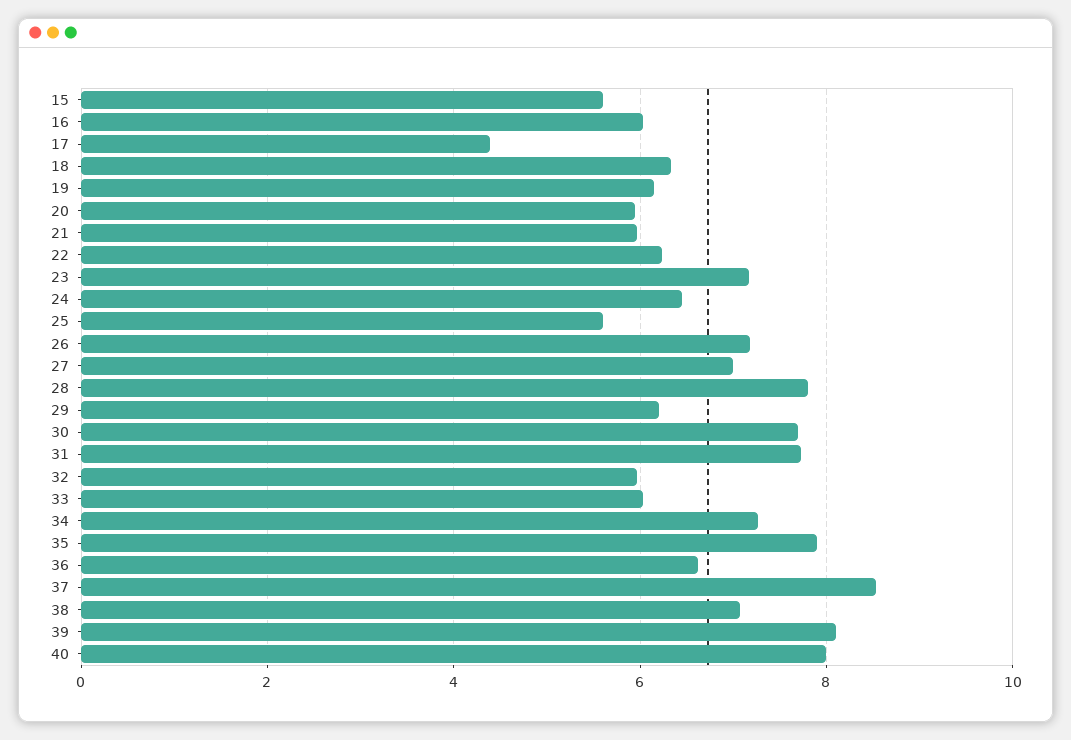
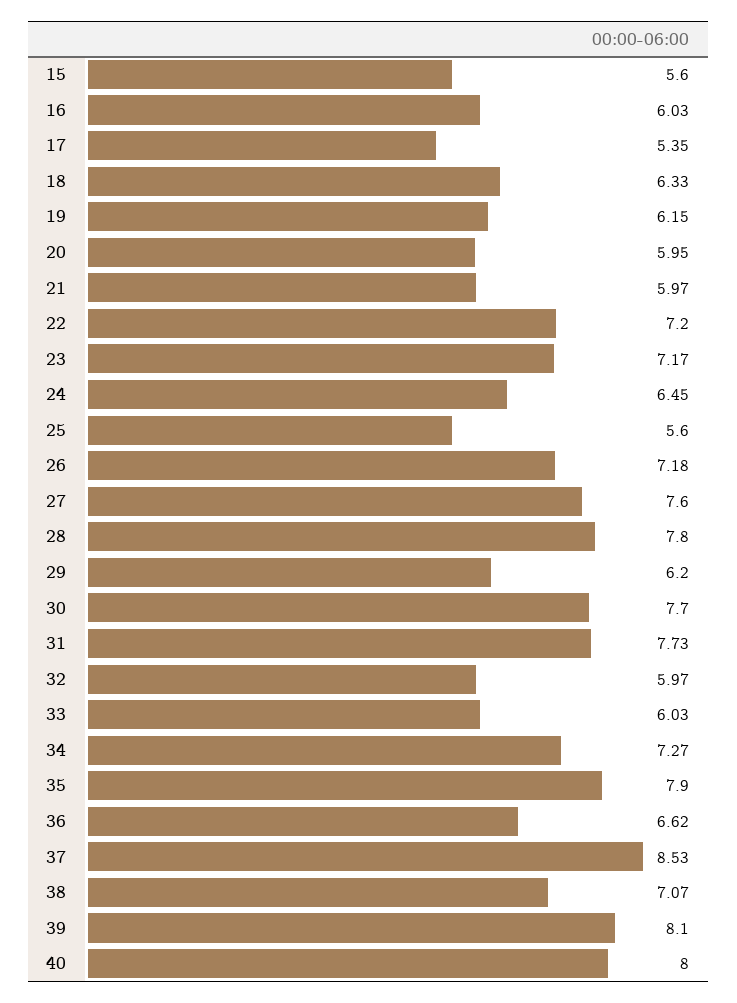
  {
    "15": 5.6,
    "16": 6.03,
-   "17": 4.4,
+   "17": 5.35,
    "18": 6.33,
    "19": 6.15,
    "20": 5.95,
    "21": 5.97,
-   "22": 6.2,
+   "22": 7.2,
    "23": 7.17,
    "24": 6.45,
    "25": 5.6,
    "26": 7.18,
-   "27": 7,
+   "27": 7.6,
    "28": 7.8,
    "29": 6.2,
    "30": 7.7,
    "31": 7.73,
    "32": 5.97,
    "33": 6.03,
    "34": 7.27,
    "35": 7.9,
    "36": 6.62,
    "37": 8.53,
    "38": 7.07,
    "39": 8.1,
    "40": 8
  }

